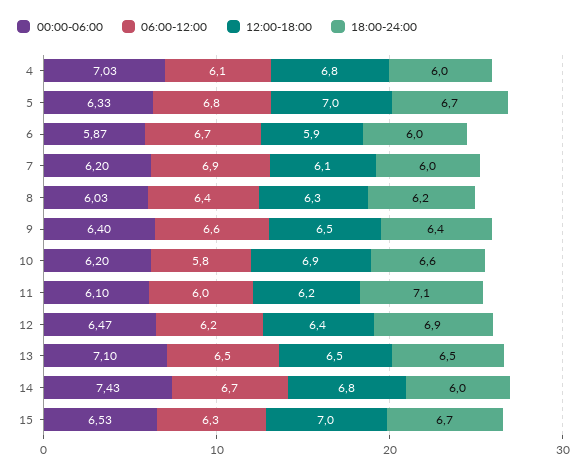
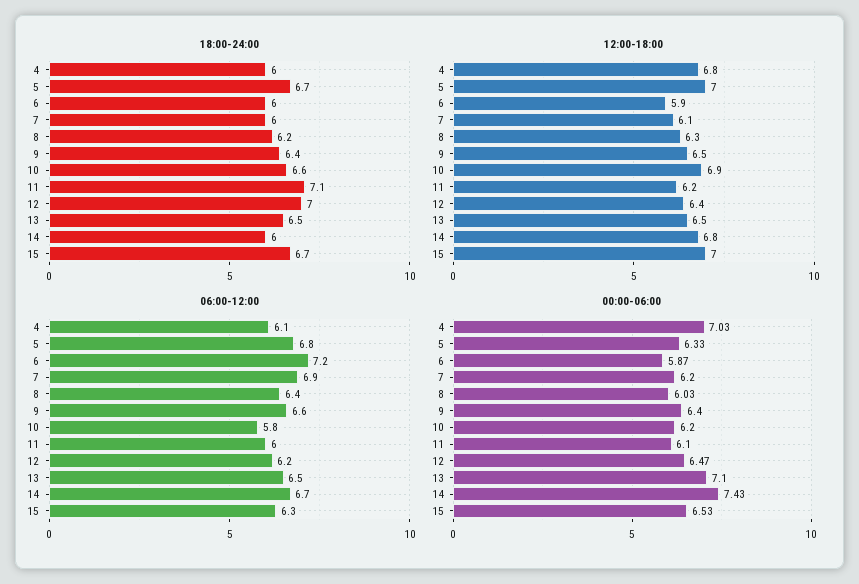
  {
    "00:00-06:00": {
      "4": 7.03,
      "5": 6.33,
      "6": 5.87,
      "7": 6.2,
      "8": 6.03,
      "9": 6.4,
      "10": 6.2,
      "11": 6.1,
      "12": 6.47,
      "13": 7.1,
      "14": 7.43,
      "15": 6.53
    },
    "06:00-12:00": {
      "4": 6.1,
      "5": 6.8,
-     "6": 6.7,
+     "6": 7.2,
      "7": 6.9,
      "8": 6.4,
      "9": 6.6,
      "10": 5.8,
      "11": 6,
      "12": 6.2,
      "13": 6.5,
      "14": 6.7,
      "15": 6.3
    },
    "12:00-18:00": {
      "4": 6.8,
      "5": 7,
      "6": 5.9,
      "7": 6.1,
      "8": 6.3,
      "9": 6.5,
      "10": 6.9,
      "11": 6.2,
      "12": 6.4,
      "13": 6.5,
      "14": 6.8,
      "15": 7
    },
    "18:00-24:00": {
      "4": 6,
      "5": 6.7,
      "6": 6,
      "7": 6,
      "8": 6.2,
      "9": 6.4,
      "10": 6.6,
      "11": 7.1,
-     "12": 6.9,
+     "12": 7,
      "13": 6.5,
      "14": 6,
      "15": 6.7
    }
  }

